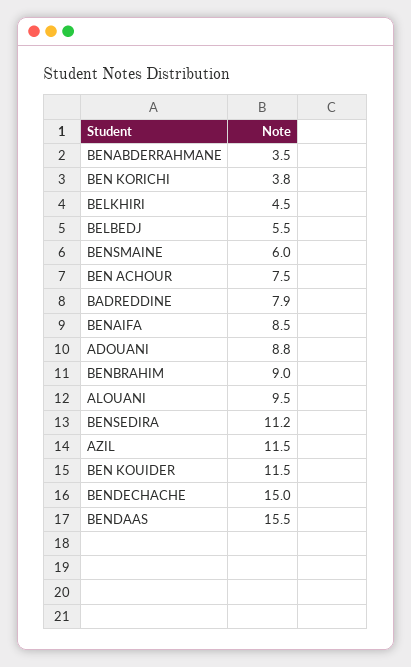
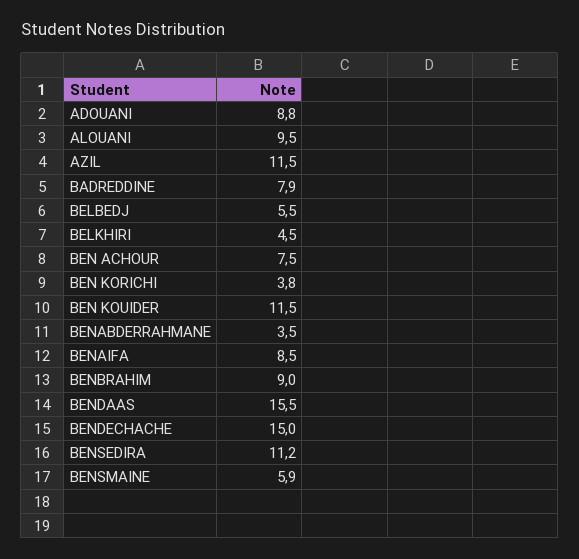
  {
    "BENABDERRAHMANE": 3.5,
    "BEN KORICHI": 3.8,
    "BELKHIRI": 4.5,
    "BELBEDJ": 5.5,
-   "BENSMAINE": 6,
+   "BENSMAINE": 5.9,
    "BEN ACHOUR": 7.5,
    "BADREDDINE": 7.9,
    "BENAIFA": 8.5,
    "ADOUANI": 8.8,
    "BENBRAHIM": 9,
    "ALOUANI": 9.5,
    "BENSEDIRA": 11.2,
    "AZIL": 11.5,
    "BEN KOUIDER": 11.5,
    "BENDECHACHE": 15,
    "BENDAAS": 15.5
  }

